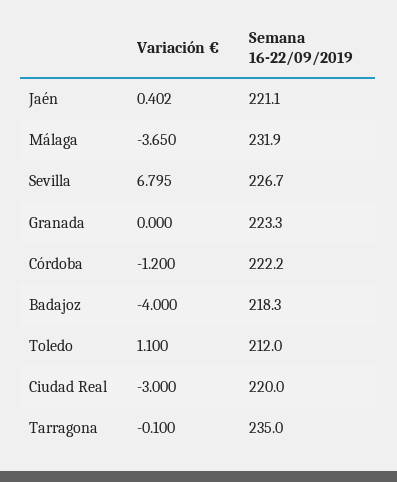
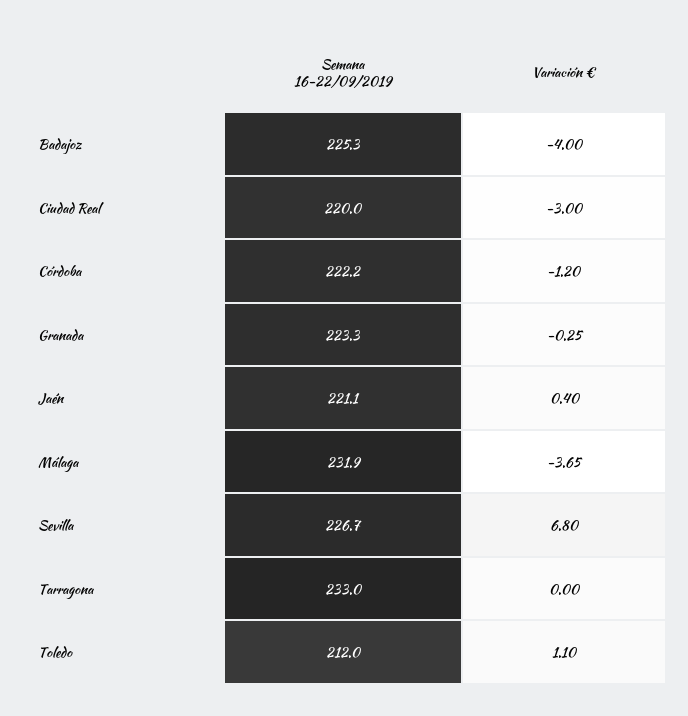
  {
    "Variación €": {
      "Jaén": 0.402,
      "Málaga": -3.65,
      "Sevilla": 6.795,
-     "Granada": 0,
+     "Granada": -0.25,
      "Córdoba": -1.2,
      "Badajoz": -4,
      "Toledo": 1.1,
      "Ciudad Real": -3,
-     "Tarragona": -0.1
+     "Tarragona": 0
    },
    "Semana 16-22/09/2019": {
      "Jaén": 221.1,
      "Málaga": 231.9,
      "Sevilla": 226.7,
      "Granada": 223.3,
      "Córdoba": 222.2,
-     "Badajoz": 218.3,
+     "Badajoz": 225.3,
      "Toledo": 212,
      "Ciudad Real": 220,
-     "Tarragona": 235
+     "Tarragona": 233
    }
  }

